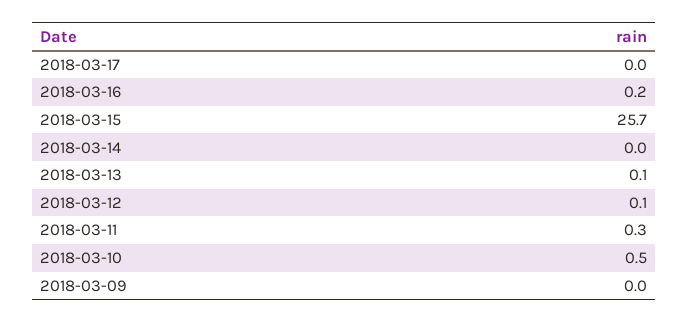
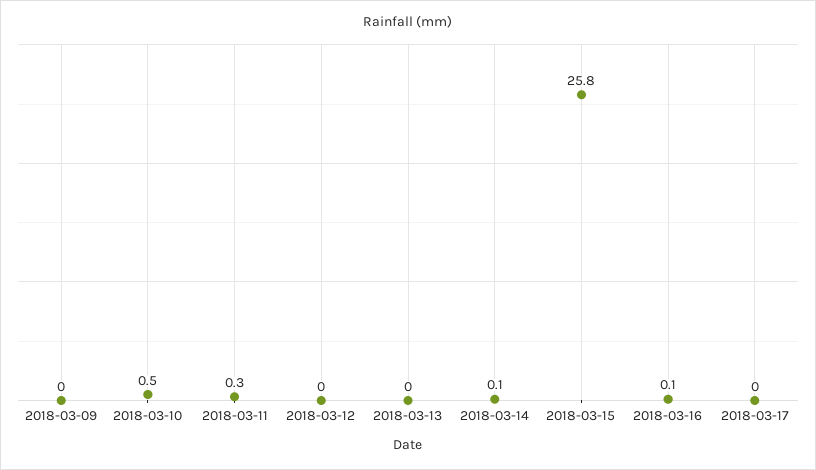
  {
    "2018-03-17": 0,
-   "2018-03-16": 0.2,
+   "2018-03-16": 0.1,
-   "2018-03-15": 25.7,
+   "2018-03-15": 25.8,
-   "2018-03-14": 0,
+   "2018-03-14": 0.1,
-   "2018-03-13": 0.1,
+   "2018-03-13": 0,
-   "2018-03-12": 0.1,
+   "2018-03-12": 0,
    "2018-03-11": 0.3,
    "2018-03-10": 0.5,
    "2018-03-09": 0
  }

